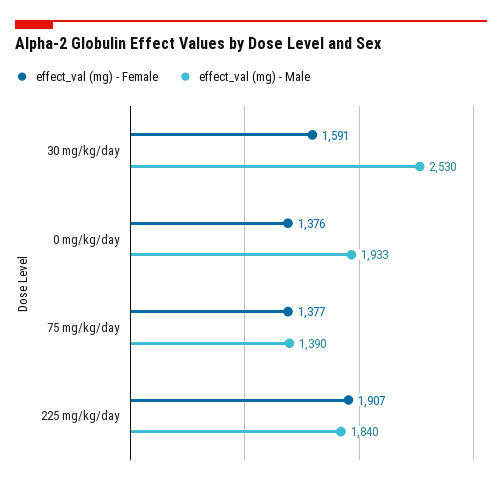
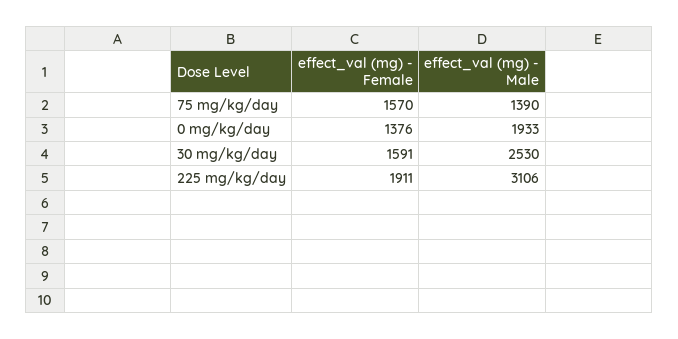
  {
    "effect_val (mg) - Female": {
      "30 mg/kg/day": 1591,
      "0 mg/kg/day": 1376,
-     "75 mg/kg/day": 1377,
+     "75 mg/kg/day": 1570,
-     "225 mg/kg/day": 1907
+     "225 mg/kg/day": 1911
    },
    "effect_val (mg) - Male": {
      "30 mg/kg/day": 2530,
      "0 mg/kg/day": 1933,
      "75 mg/kg/day": 1390,
-     "225 mg/kg/day": 1840
+     "225 mg/kg/day": 3106
    }
  }

